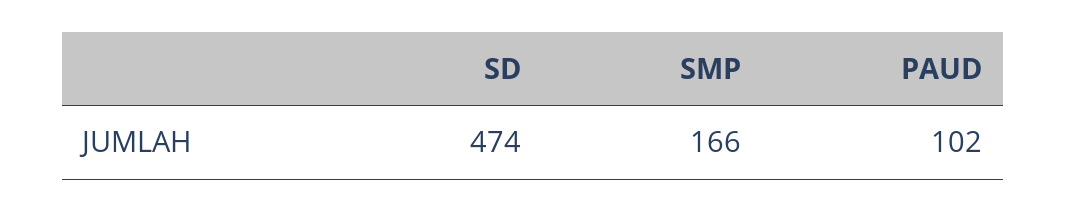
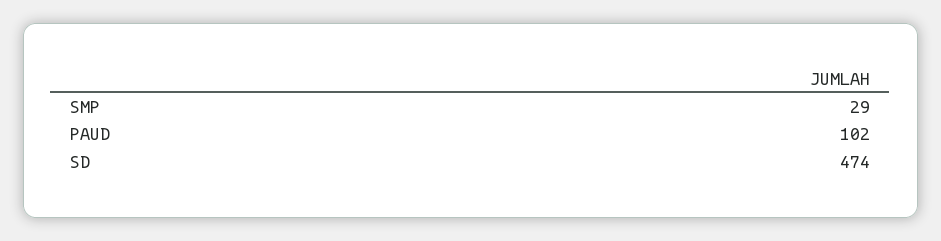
  {
    "SD": 474,
-   "SMP": 166,
+   "SMP": 29,
    "PAUD": 102
  }

